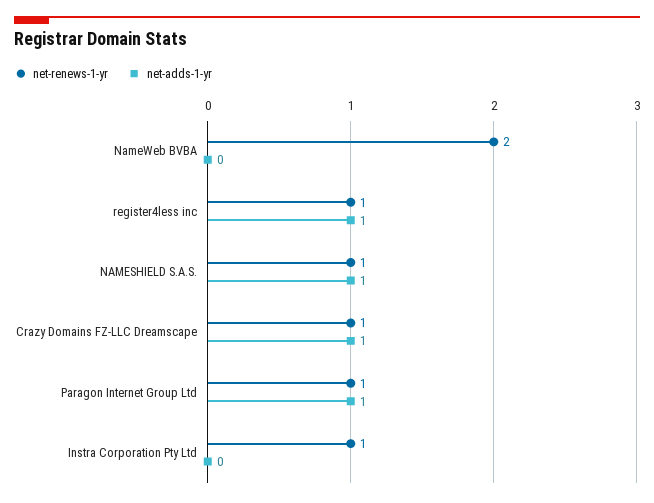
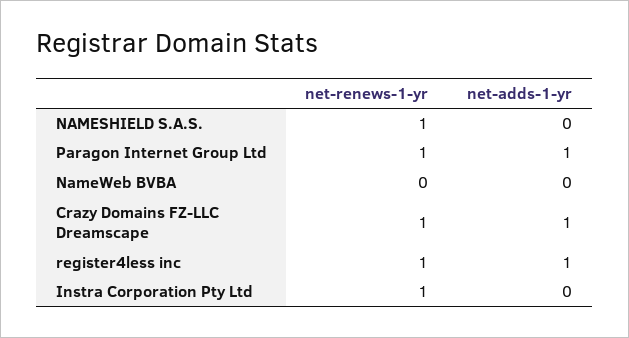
  {
    "net-renews-1-yr": {
-     "NameWeb BVBA": 2,
+     "NameWeb BVBA": 0,
      "register4less inc": 1,
      "NAMESHIELD S.A.S.": 1,
      "Crazy Domains FZ-LLC Dreamscape": 1,
      "Paragon Internet Group Ltd": 1,
      "Instra Corporation Pty Ltd": 1
    },
    "net-adds-1-yr": {
      "NameWeb BVBA": 0,
      "register4less inc": 1,
-     "NAMESHIELD S.A.S.": 1,
+     "NAMESHIELD S.A.S.": 0,
      "Crazy Domains FZ-LLC Dreamscape": 1,
      "Paragon Internet Group Ltd": 1,
      "Instra Corporation Pty Ltd": 0
    }
  }

